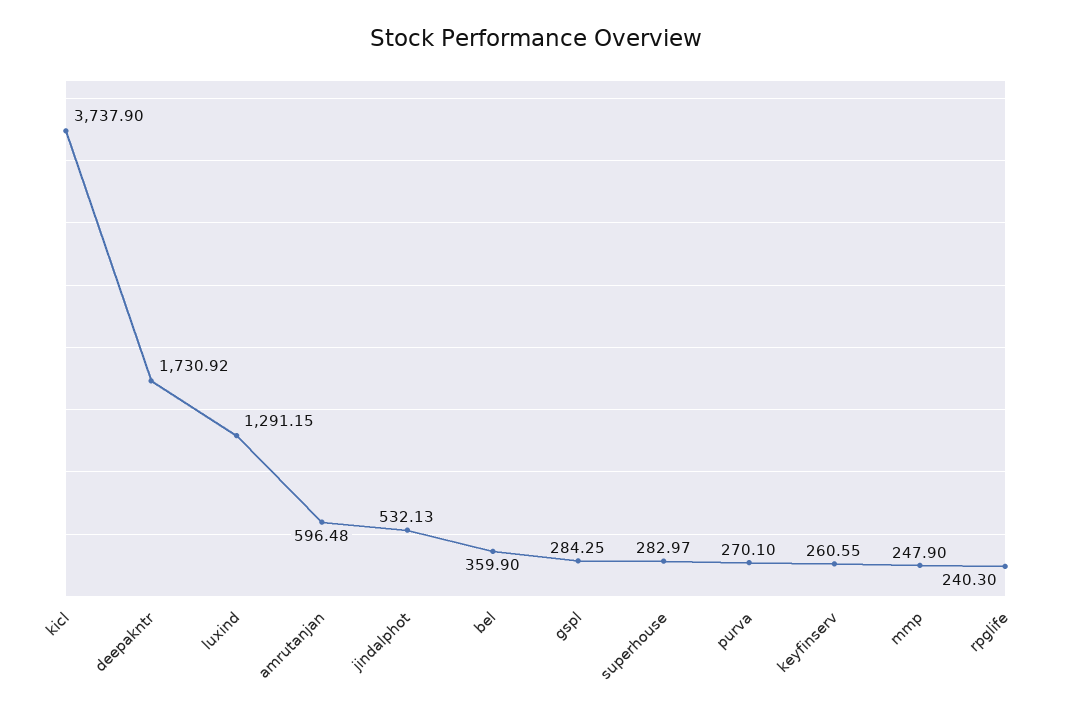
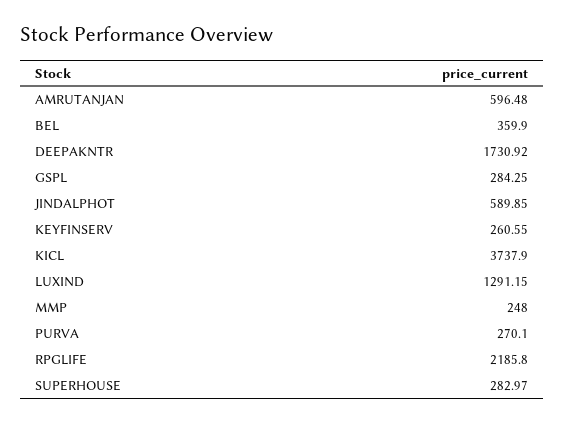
  {
    "kicl": 3737.9,
    "deepakntr": 1730.92,
    "luxind": 1291.15,
    "amrutanjan": 596.48,
-   "jindalphot": 532.13,
+   "jindalphot": 589.85,
    "bel": 359.9,
    "gspl": 284.25,
    "superhouse": 282.97,
    "purva": 270.1,
    "keyfinserv": 260.55,
-   "mmp": 247.9,
+   "mmp": 248,
-   "rpglife": 240.3
+   "rpglife": 2185.8
  }

